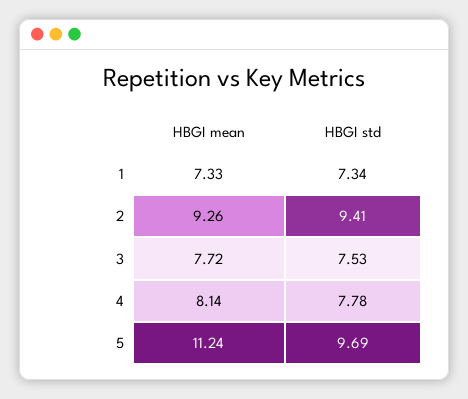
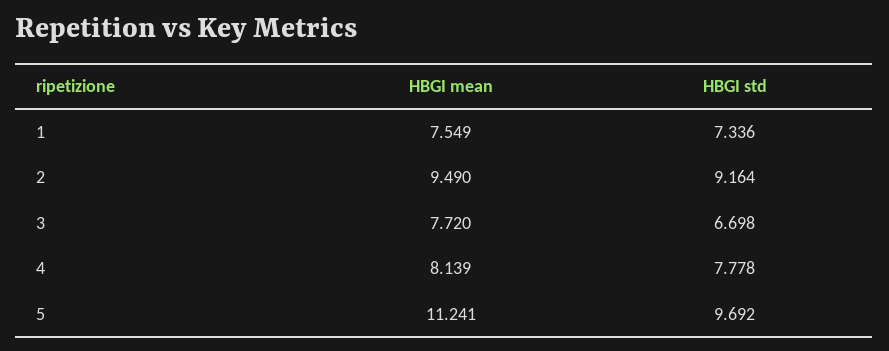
  {
    "HBGI mean": {
-     "1": 7.33,
+     "1": 7.549,
-     "2": 9.26,
+     "2": 9.49,
      "3": 7.72,
      "4": 8.139,
      "5": 11.241
    },
    "HBGI std": {
      "1": 7.336,
-     "2": 9.41,
+     "2": 9.164,
-     "3": 7.53,
+     "3": 6.698,
      "4": 7.778,
      "5": 9.692
    }
  }

